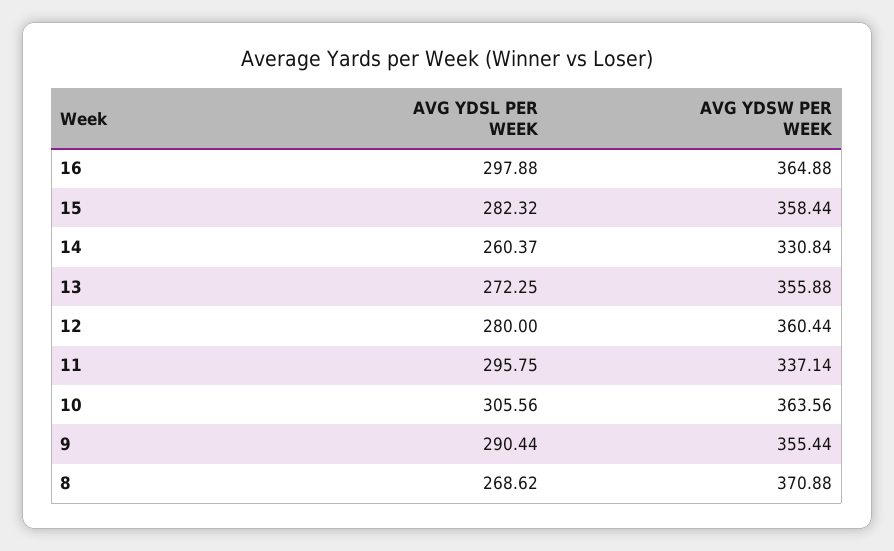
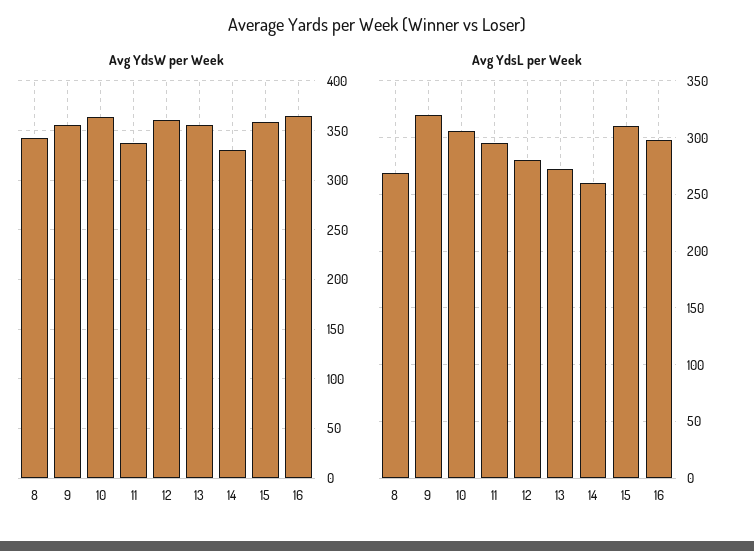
  {
    "AVG YDSL PER WEEK": {
      "16": 297.88,
-     "15": 282.32,
+     "15": 310,
      "14": 260.37,
      "13": 272.25,
      "12": 280,
      "11": 295.75,
      "10": 305.56,
-     "9": 290.44,
+     "9": 320,
      "8": 268.62
    },
    "AVG YDSW PER WEEK": {
      "16": 364.88,
      "15": 358.44,
      "14": 330.84,
      "13": 355.88,
      "12": 360.44,
      "11": 337.14,
      "10": 363.56,
      "9": 355.44,
-     "8": 370.88
+     "8": 340
    }
  }

